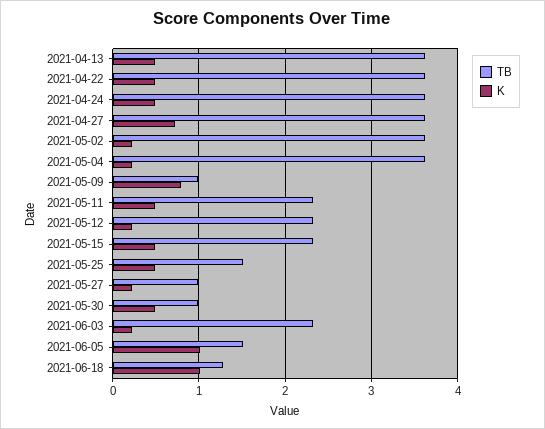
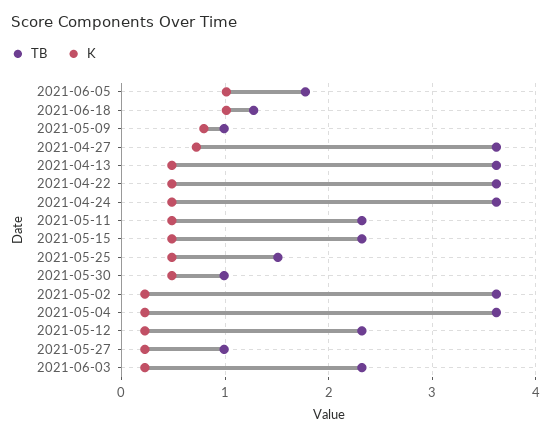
  {
    "TB": {
      "2021-04-13": 3.6,
      "2021-04-22": 3.6,
      "2021-04-24": 3.6,
      "2021-04-27": 3.6,
      "2021-05-02": 3.6,
      "2021-05-04": 3.6,
      "2021-05-09": 1,
      "2021-05-11": 2.3,
      "2021-05-12": 2.3,
      "2021-05-15": 2.3,
      "2021-05-25": 1.5,
      "2021-05-27": 1,
      "2021-05-30": 1,
      "2021-06-03": 2.3,
-     "2021-06-05": 1.5,
+     "2021-06-05": 1.8,
      "2021-06-18": 1.3
    },
    "K": {
      "2021-04-13": 0.5,
      "2021-04-22": 0.5,
      "2021-04-24": 0.5,
      "2021-04-27": 0.7,
      "2021-05-02": 0.2,
      "2021-05-04": 0.2,
      "2021-05-09": 0.8,
      "2021-05-11": 0.5,
      "2021-05-12": 0.2,
      "2021-05-15": 0.5,
      "2021-05-25": 0.5,
      "2021-05-27": 0.2,
      "2021-05-30": 0.5,
      "2021-06-03": 0.2,
      "2021-06-05": 1,
      "2021-06-18": 1
    }
  }

